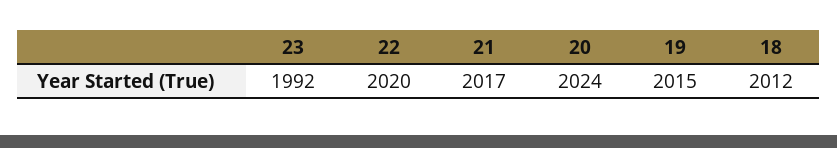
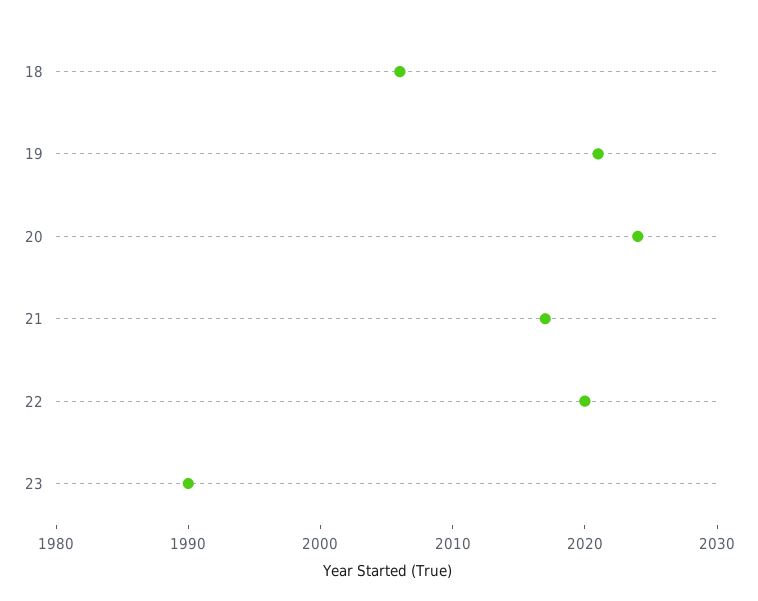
  {
-   "23": 1992,
+   "23": 1990,
    "22": 2020,
    "21": 2017,
    "20": 2024,
-   "19": 2015,
+   "19": 2021,
-   "18": 2012
+   "18": 2006
  }

